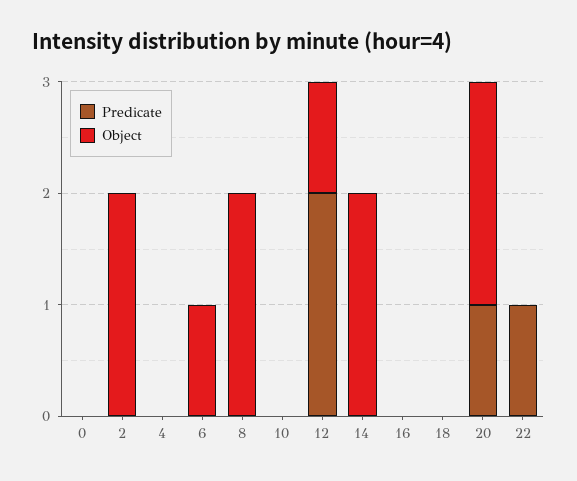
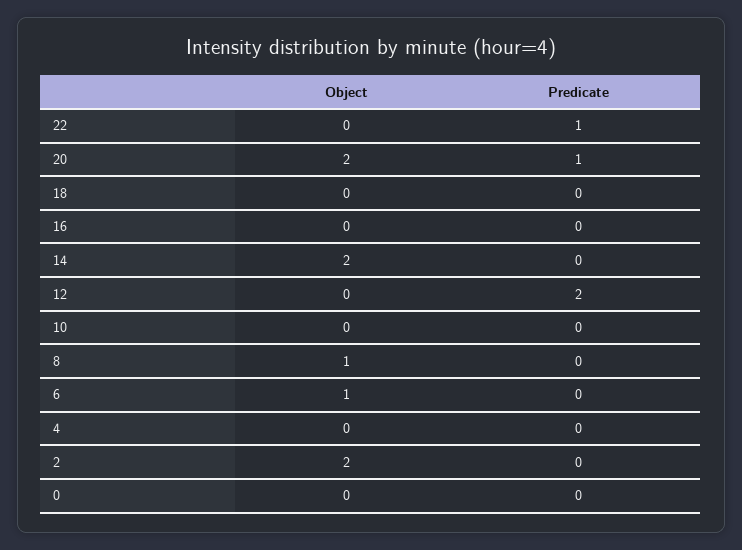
  {
    "Predicate": {
      "0": 0,
      "2": 0,
      "4": 0,
      "6": 0,
      "8": 0,
      "10": 0,
      "12": 2,
      "14": 0,
      "16": 0,
      "18": 0,
      "20": 1,
      "22": 1
    },
    "Object": {
      "0": 0,
      "2": 2,
      "4": 0,
      "6": 1,
-     "8": 2,
+     "8": 1,
      "10": 0,
-     "12": 1,
+     "12": 0,
      "14": 2,
      "16": 0,
      "18": 0,
      "20": 2,
      "22": 0
    }
  }

